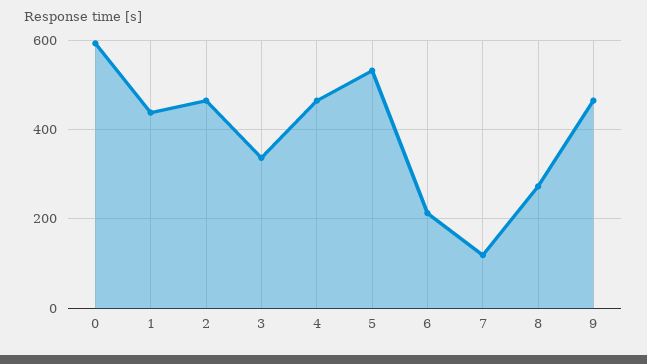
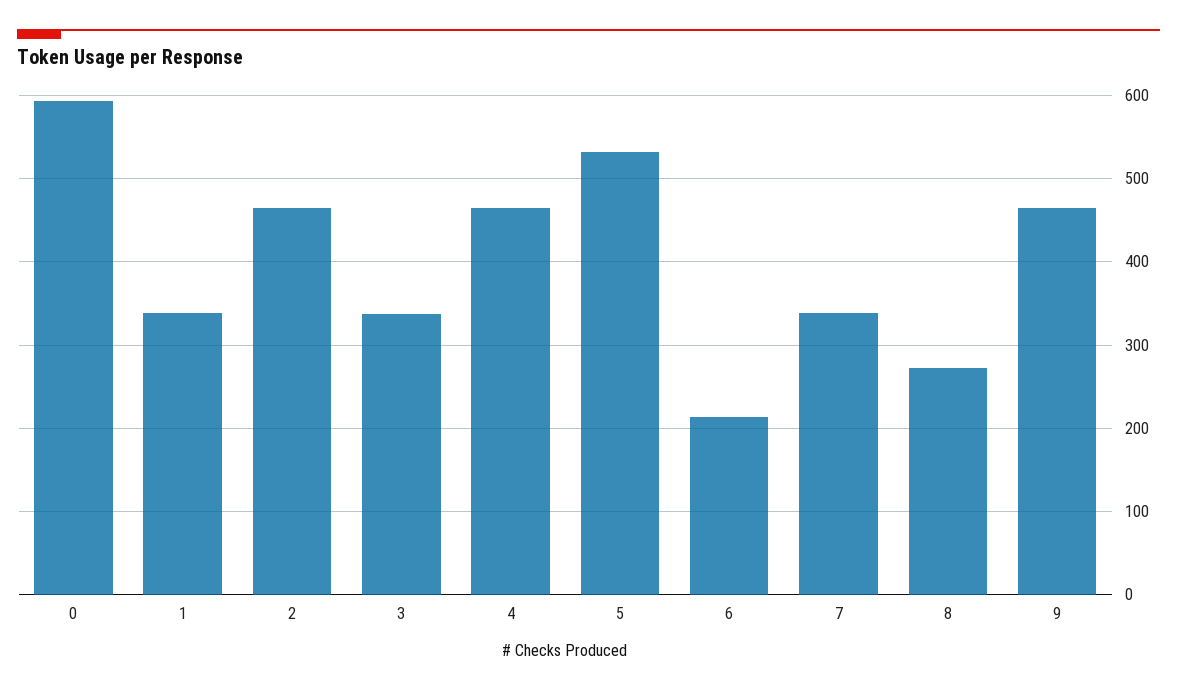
  {
    "0": 590,
-   "1": 440,
+   "1": 340,
    "2": 470,
    "3": 340,
    "4": 470,
    "5": 530,
    "6": 210,
-   "7": 120,
+   "7": 340,
    "8": 270,
    "9": 470
  }

